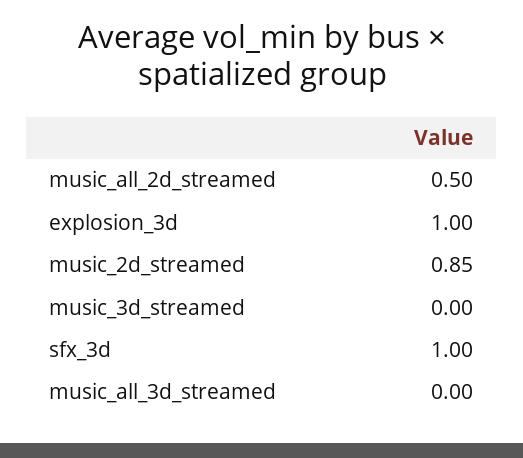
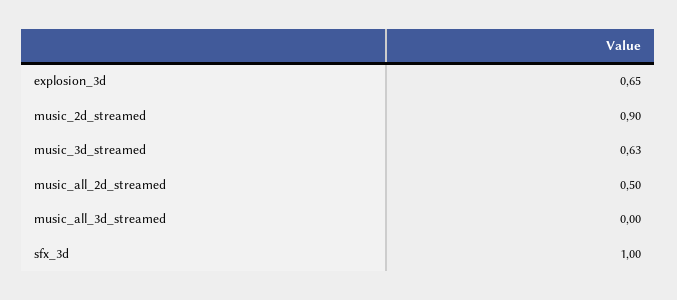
  {
    "music_all_2d_streamed": 0.5,
-   "explosion_3d": 1,
+   "explosion_3d": 0.65,
-   "music_2d_streamed": 0.85,
+   "music_2d_streamed": 0.9,
-   "music_3d_streamed": 0,
+   "music_3d_streamed": 0.63,
    "sfx_3d": 1,
    "music_all_3d_streamed": 0
  }

